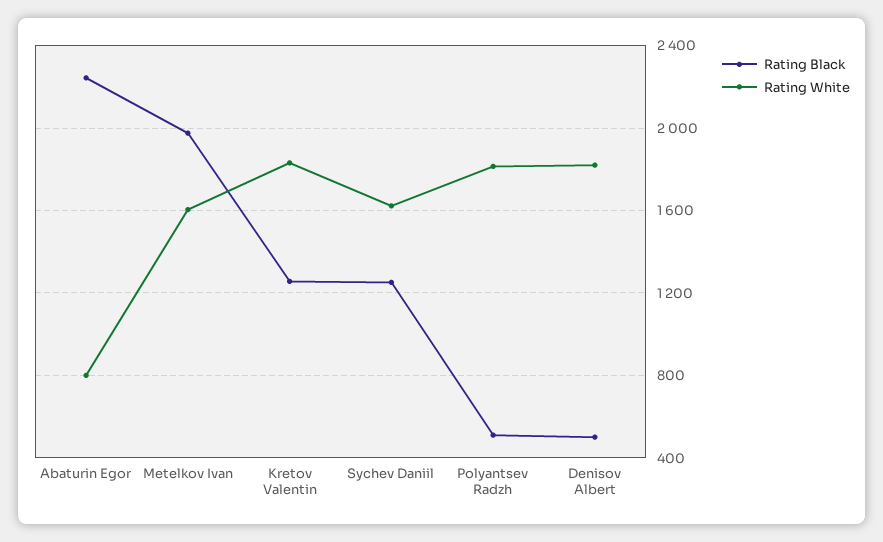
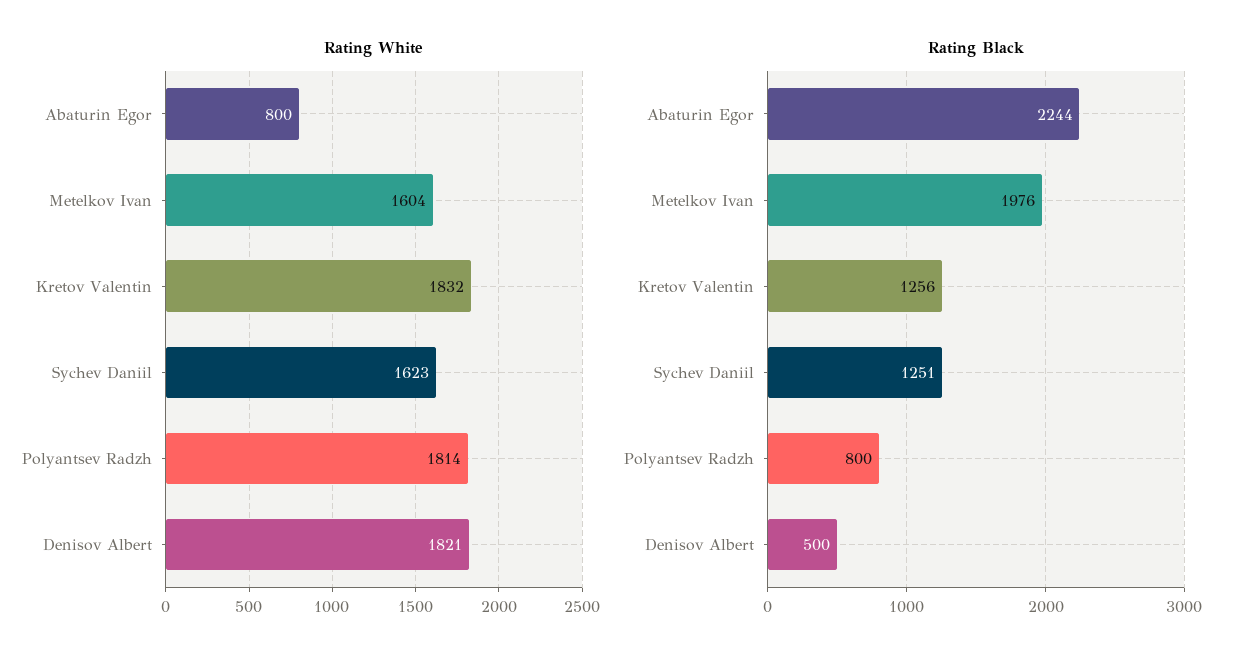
  {
    "Rating Black": {
      "Abaturin Egor": 2244,
      "Metelkov Ivan": 1976,
      "Kretov Valentin": 1256,
      "Sychev Daniil": 1251,
-     "Polyantsev Radzh": 500,
+     "Polyantsev Radzh": 800,
      "Denisov Albert": 500
    },
    "Rating White": {
      "Abaturin Egor": 800,
      "Metelkov Ivan": 1604,
      "Kretov Valentin": 1832,
      "Sychev Daniil": 1623,
      "Polyantsev Radzh": 1814,
      "Denisov Albert": 1821
    }
  }

